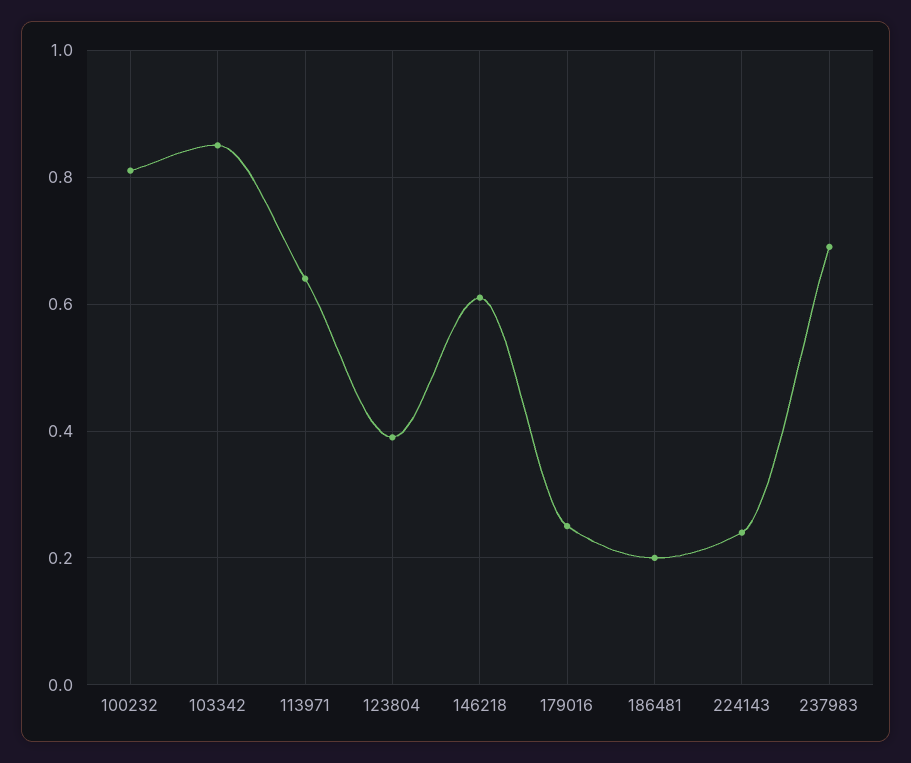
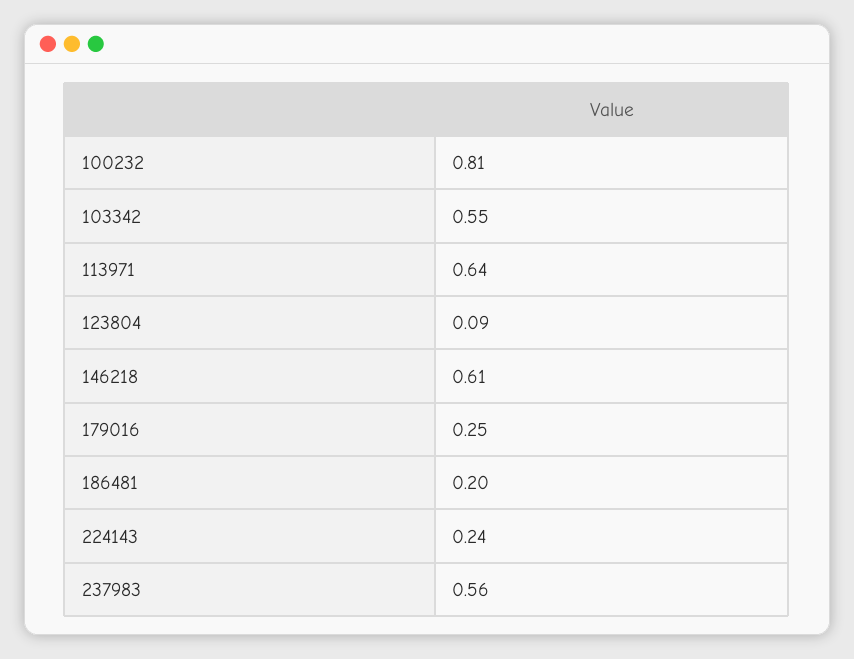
  {
    "100232": 0.81,
-   "103342": 0.85,
+   "103342": 0.55,
    "113971": 0.64,
-   "123804": 0.4,
+   "123804": 0.09,
    "146218": 0.61,
    "179016": 0.25,
    "186481": 0.2,
    "224143": 0.24,
-   "237983": 0.7
+   "237983": 0.56
  }

